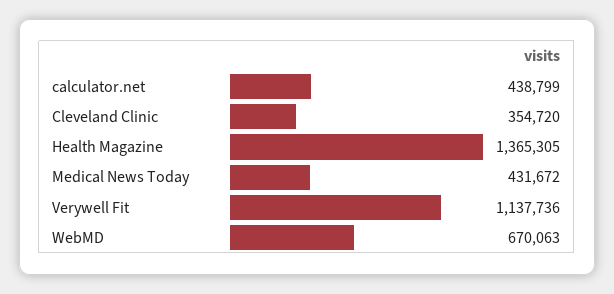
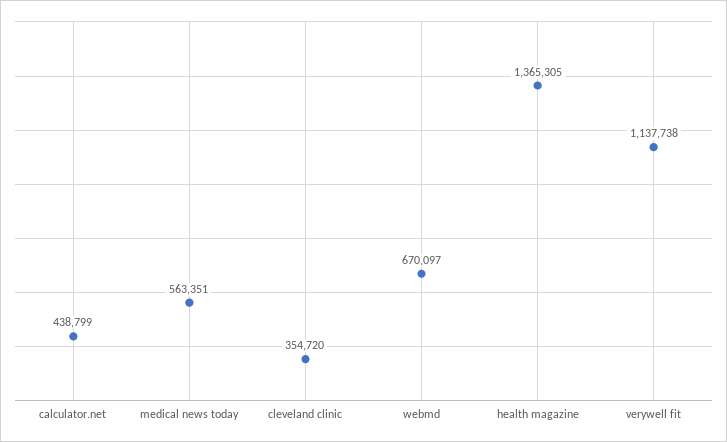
  {
    "calculator.net": 438799,
    "Cleveland Clinic": 354720,
    "Health Magazine": 1365305,
-   "Medical News Today": 431672,
+   "Medical News Today": 563351,
-   "Verywell Fit": 1137736,
+   "Verywell Fit": 1137738,
-   "WebMD": 670063
+   "WebMD": 670097
  }

